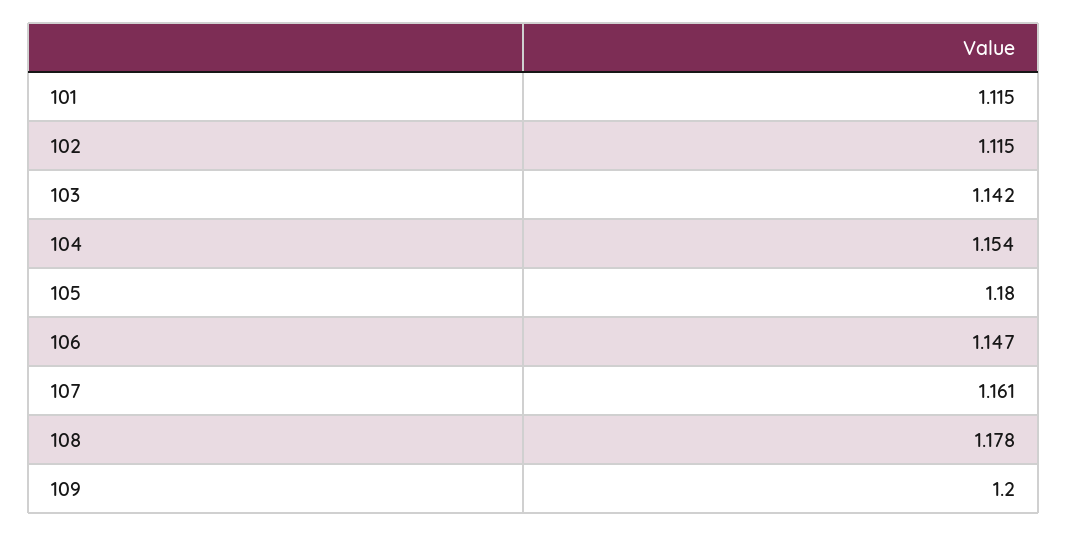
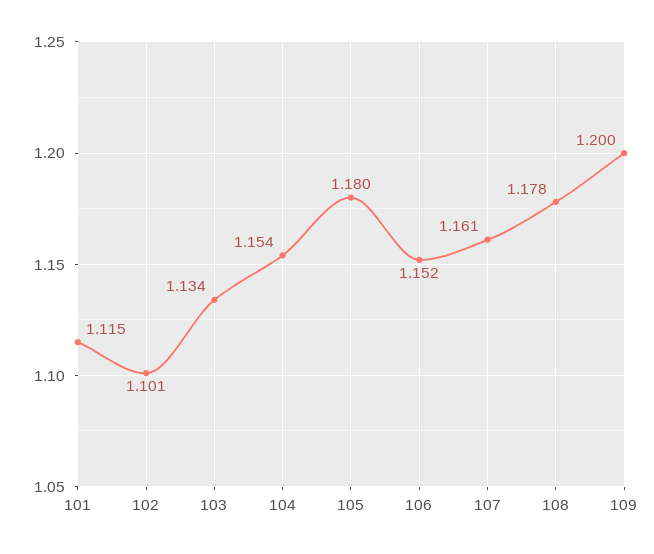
  {
    "101": 1.115,
-   "102": 1.115,
+   "102": 1.101,
-   "103": 1.142,
+   "103": 1.134,
    "104": 1.154,
    "105": 1.18,
-   "106": 1.147,
+   "106": 1.152,
    "107": 1.161,
    "108": 1.178,
    "109": 1.2
  }

